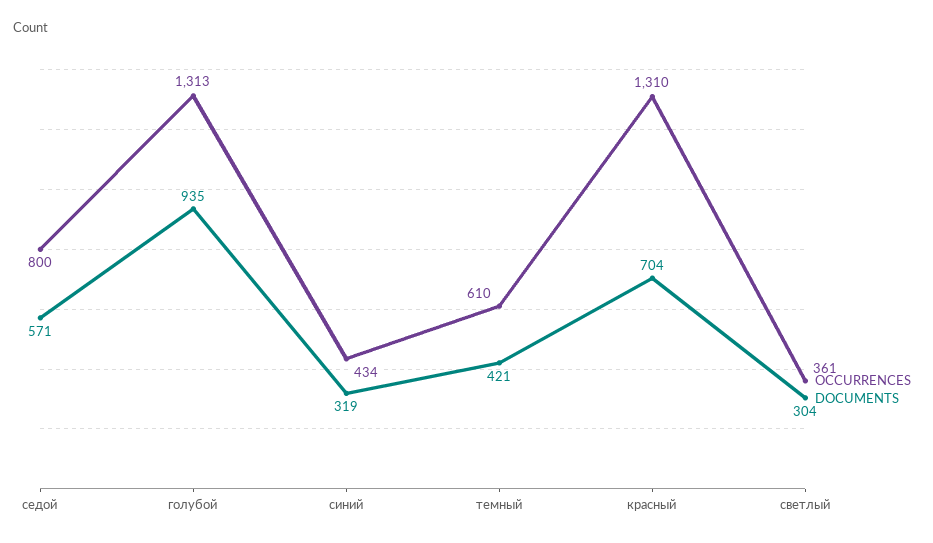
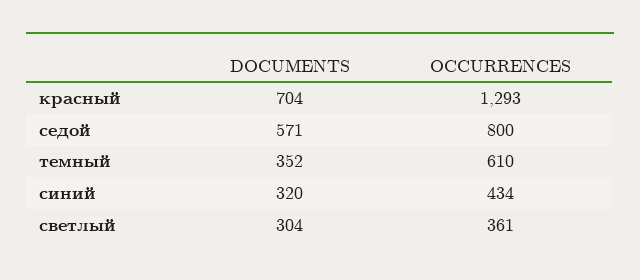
  {
    "OCCURRENCES": {
      "седой": 800,
-     "голубой": 1313,
      "синий": 434,
      "темный": 610,
-     "красный": 1310,
+     "красный": 1293,
      "светлый": 361
    },
    "DOCUMENTS": {
      "седой": 571,
-     "голубой": 935,
-     "синий": 319,
+     "синий": 320,
-     "темный": 421,
+     "темный": 352,
      "красный": 704,
      "светлый": 304
    }
  }

